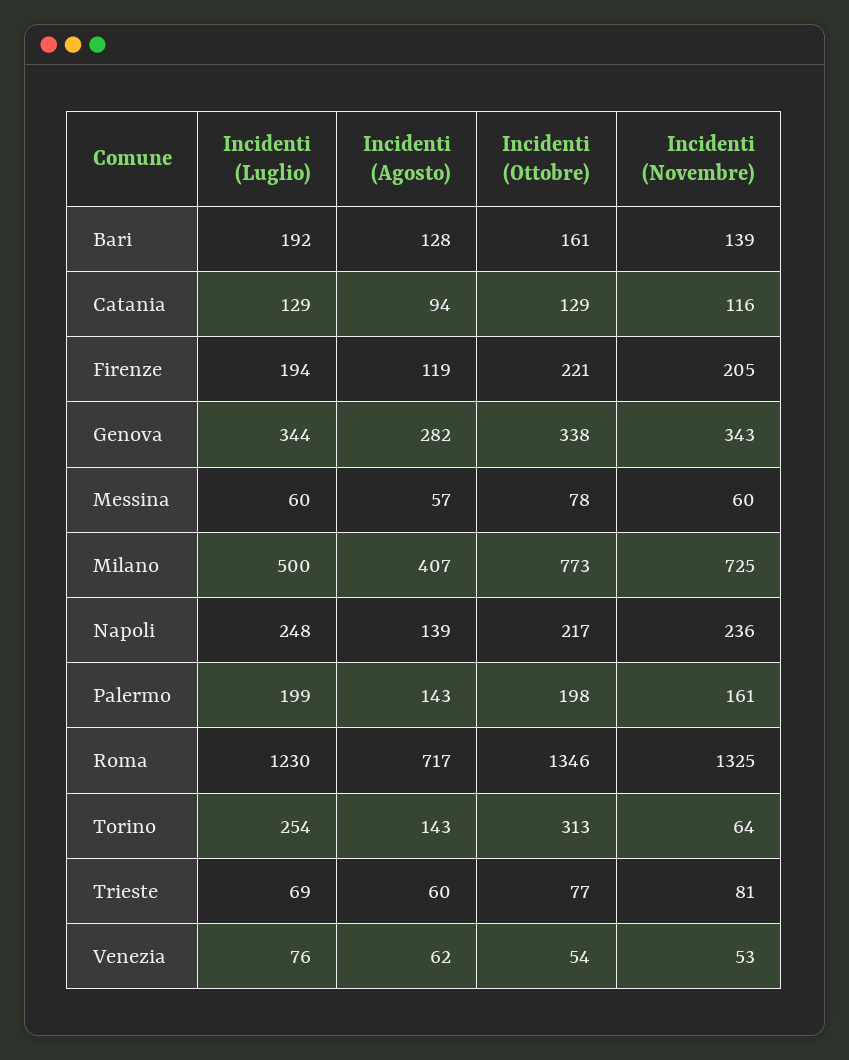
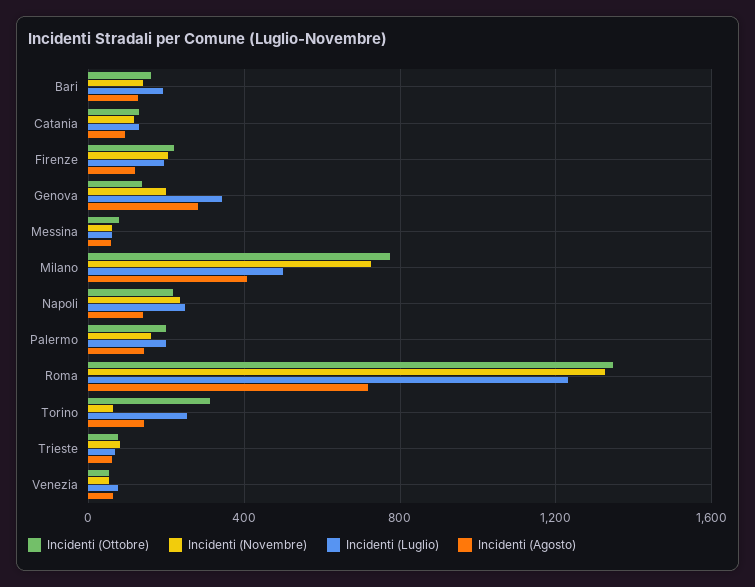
  {
    "Incidenti (Luglio)": {
      "Bari": 192,
      "Catania": 129,
      "Firenze": 194,
      "Genova": 344,
      "Messina": 60,
      "Milano": 500,
      "Napoli": 248,
      "Palermo": 199,
      "Roma": 1230,
      "Torino": 254,
      "Trieste": 69,
      "Venezia": 76
    },
    "Incidenti (Agosto)": {
      "Bari": 128,
      "Catania": 94,
      "Firenze": 119,
      "Genova": 282,
      "Messina": 57,
      "Milano": 407,
      "Napoli": 139,
      "Palermo": 143,
      "Roma": 717,
      "Torino": 143,
      "Trieste": 60,
      "Venezia": 62
    },
    "Incidenti (Ottobre)": {
      "Bari": 161,
      "Catania": 129,
      "Firenze": 221,
-     "Genova": 338,
+     "Genova": 150,
      "Messina": 78,
      "Milano": 773,
      "Napoli": 217,
      "Palermo": 198,
      "Roma": 1346,
      "Torino": 313,
      "Trieste": 77,
      "Venezia": 54
    },
    "Incidenti (Novembre)": {
      "Bari": 139,
      "Catania": 116,
      "Firenze": 205,
-     "Genova": 343,
+     "Genova": 200,
      "Messina": 60,
      "Milano": 725,
      "Napoli": 236,
      "Palermo": 161,
      "Roma": 1325,
      "Torino": 64,
      "Trieste": 81,
      "Venezia": 53
    }
  }

